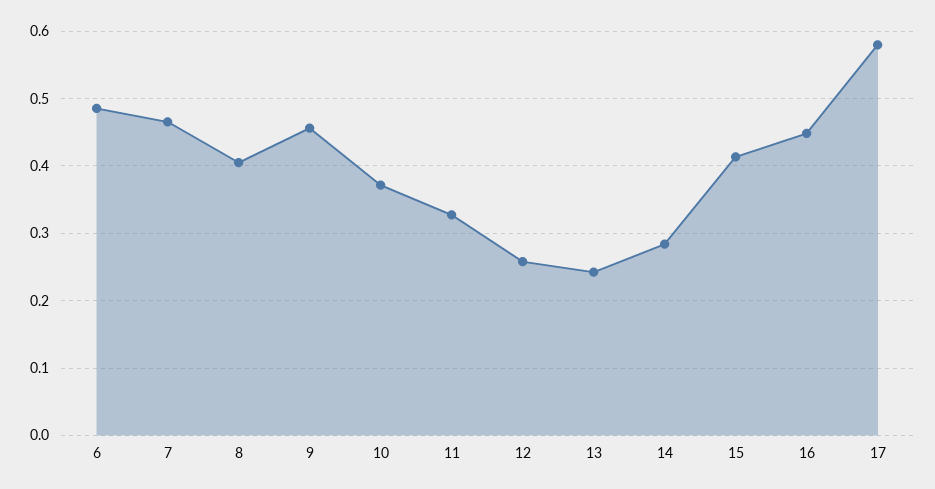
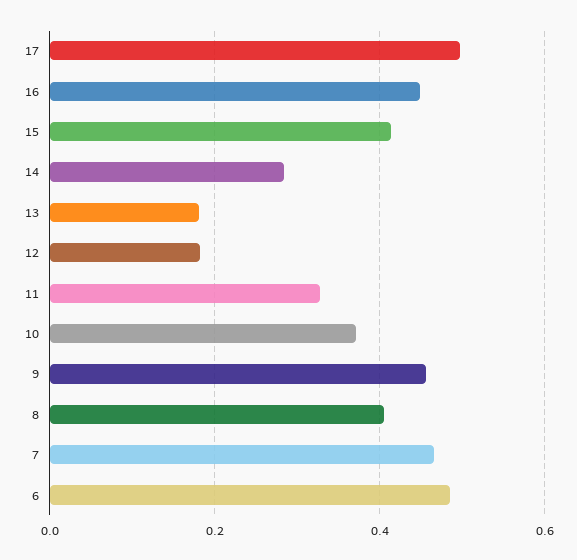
  {
    "6": 0.49,
    "7": 0.47,
    "8": 0.4,
    "9": 0.46,
    "10": 0.37,
    "11": 0.33,
-   "12": 0.26,
+   "12": 0.18,
-   "13": 0.24,
+   "13": 0.18,
    "14": 0.28,
    "15": 0.41,
    "16": 0.45,
-   "17": 0.58
+   "17": 0.5
  }

